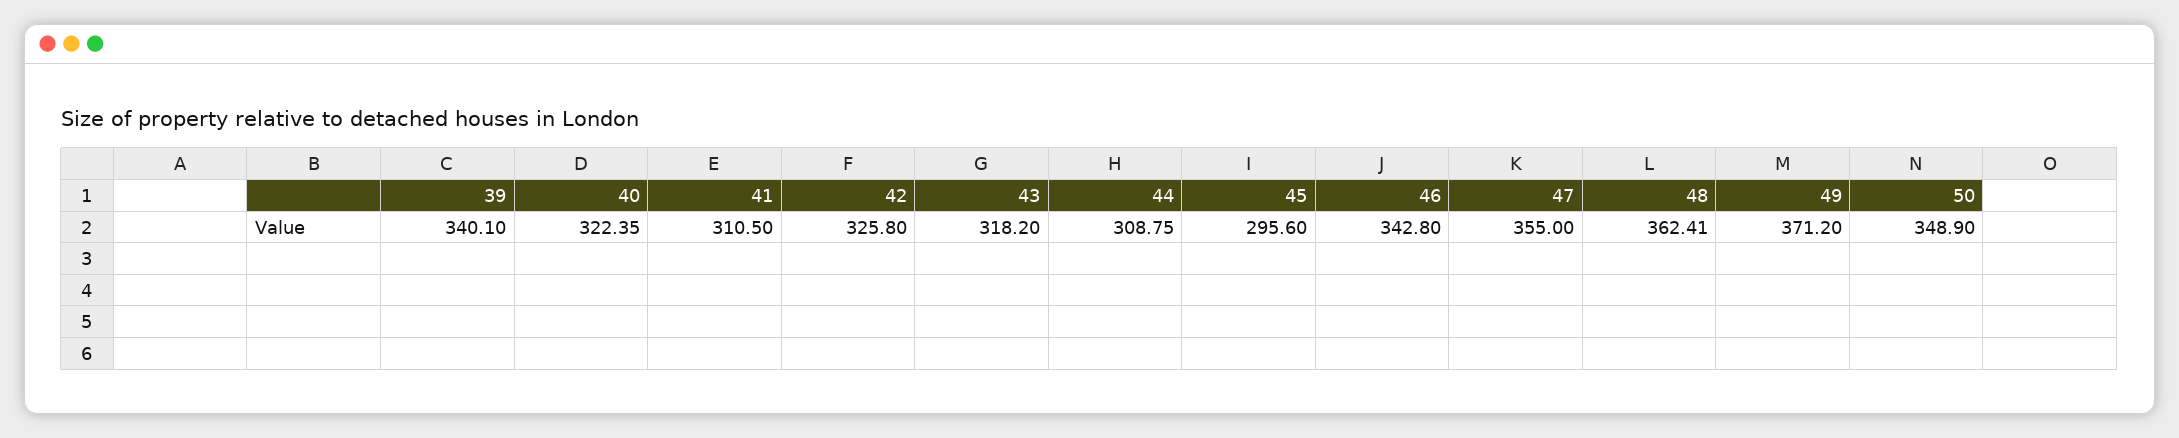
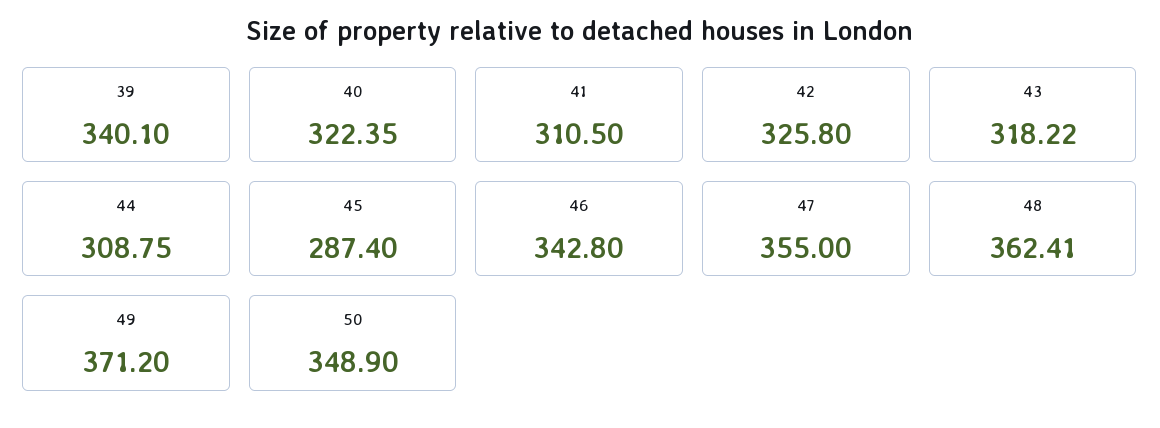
  {
    "39": 340.1,
    "40": 322.35,
    "41": 310.5,
    "42": 325.8,
-   "43": 318.2,
+   "43": 318.22,
    "44": 308.75,
-   "45": 295.6,
+   "45": 287.4,
    "46": 342.8,
    "47": 355,
    "48": 362.41,
    "49": 371.2,
    "50": 348.9
  }

